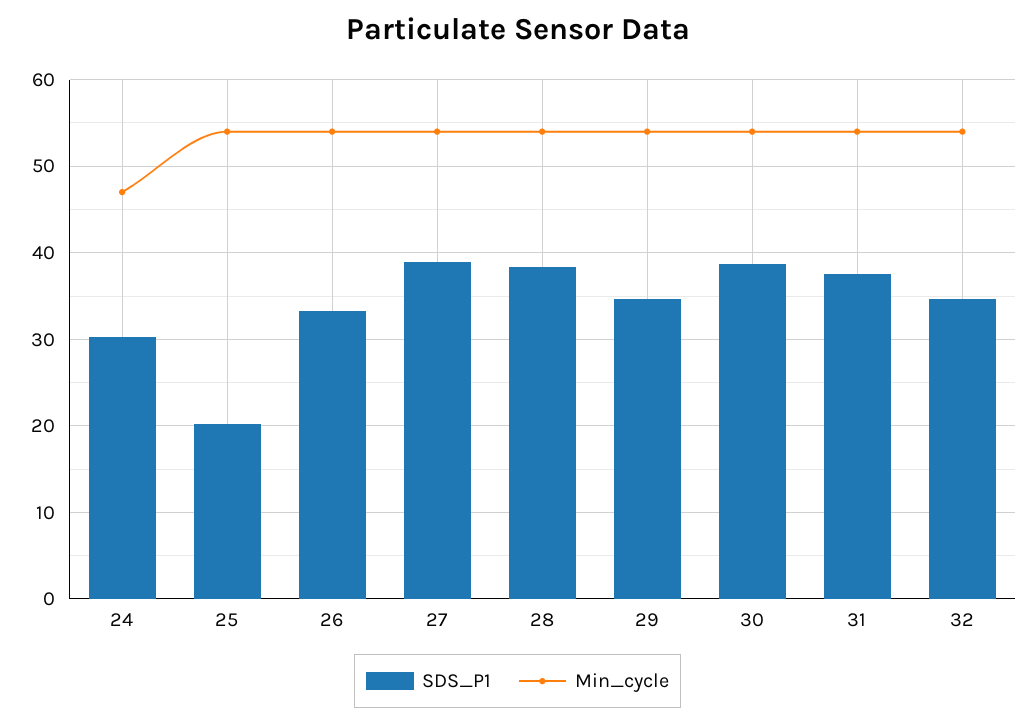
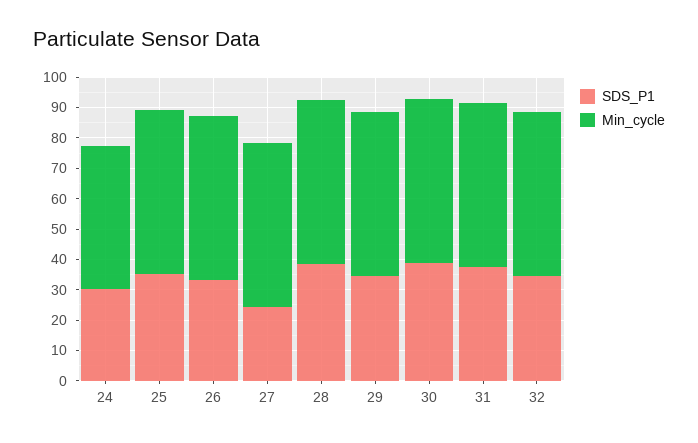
  {
    "SDS_P1": {
      "24": 30,
-     "25": 20,
+     "25": 35,
      "26": 33,
-     "27": 39,
+     "27": 25,
      "28": 38,
      "29": 35,
      "30": 39,
      "31": 38,
      "32": 35
    },
    "Min_cycle": {
      "24": 47,
      "25": 54,
      "26": 54,
      "27": 54,
      "28": 54,
      "29": 54,
      "30": 54,
      "31": 54,
      "32": 54
    }
  }

